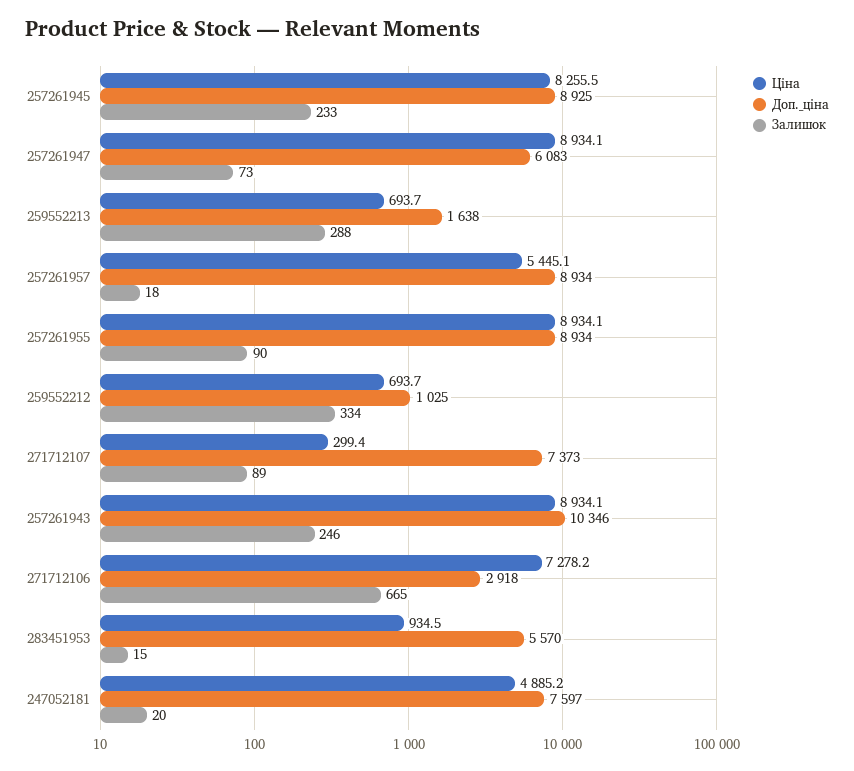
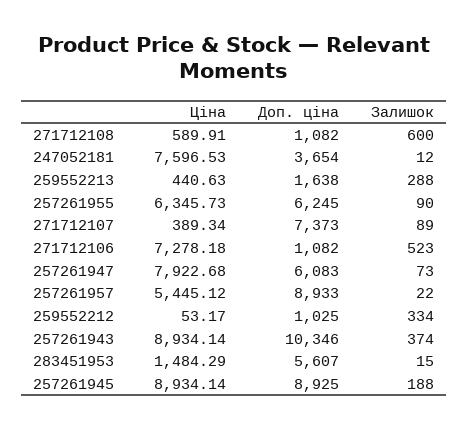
  {
    "Ціна": {
-     "257261945": 8255.5,
+     "257261945": 8934.14,
-     "257261947": 8934.1,
+     "257261947": 7922.68,
-     "259552213": 693.7,
+     "259552213": 440.63,
      "257261957": 5445.12,
-     "257261955": 8934.1,
+     "257261955": 6345.73,
-     "259552212": 693.7,
+     "259552212": 53.17,
-     "271712107": 299.4,
+     "271712107": 389.34,
      "257261943": 8934.14,
      "271712106": 7278.18,
-     "283451953": 934.5,
+     "283451953": 1484.29,
-     "247052181": 4885.2
+     "247052181": 7596.53,
+     "271712108": 589.91
    },
    "Доп._ціна": {
      "257261945": 8925,
      "257261947": 6083,
      "259552213": 1638,
-     "257261957": 8934,
+     "257261957": 8933,
-     "257261955": 8934,
+     "257261955": 6245,
      "259552212": 1025,
      "271712107": 7373,
      "257261943": 10346,
-     "271712106": 2918,
+     "271712106": 1082,
-     "283451953": 5570,
+     "283451953": 5607,
-     "247052181": 7597
+     "247052181": 3654,
+     "271712108": 1082
    },
    "Залишок": {
-     "257261945": 233,
+     "257261945": 188,
      "257261947": 73,
      "259552213": 288,
-     "257261957": 18,
+     "257261957": 22,
      "257261955": 90,
      "259552212": 334,
      "271712107": 89,
-     "257261943": 246,
+     "257261943": 374,
-     "271712106": 665,
+     "271712106": 523,
      "283451953": 15,
-     "247052181": 20
+     "247052181": 12,
+     "271712108": 600
    }
  }

